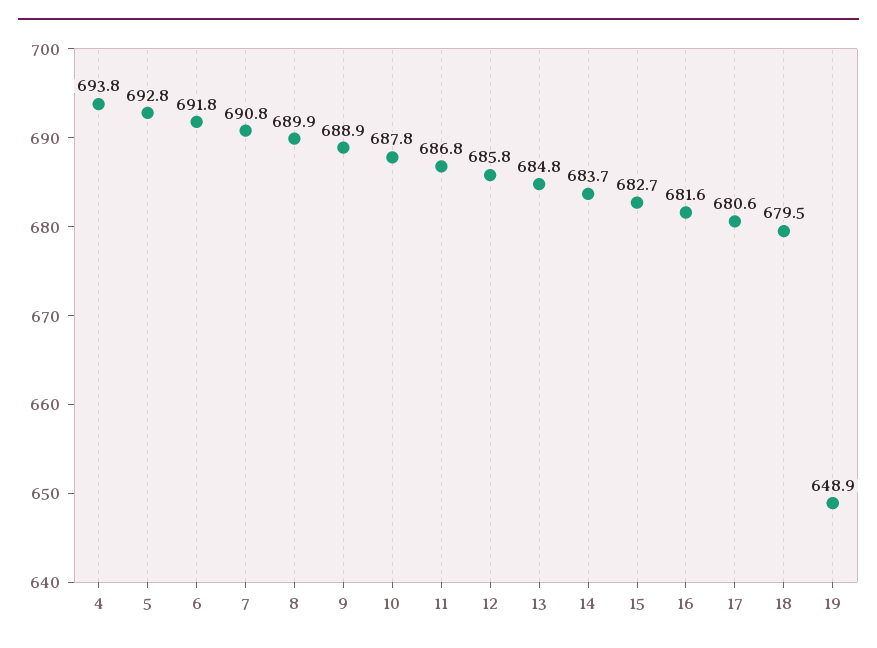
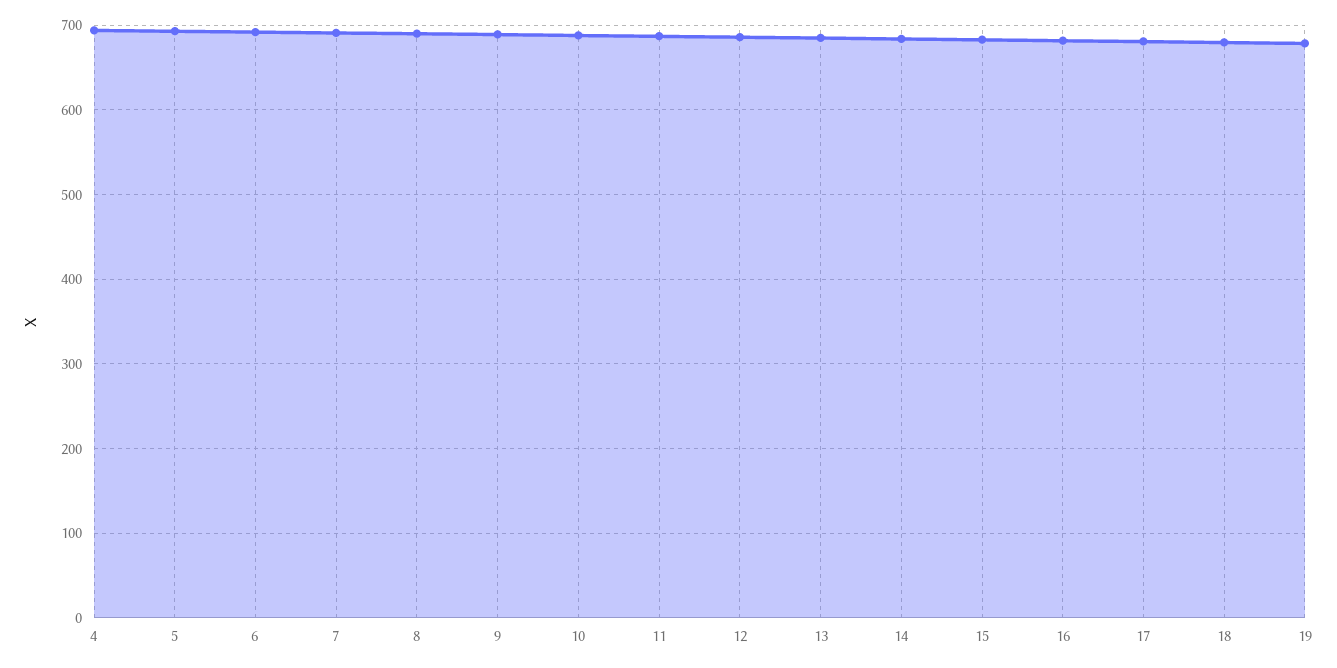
  {
    "4": 693.8,
    "5": 692.8,
    "6": 691.8,
    "7": 690.8,
    "8": 689.9,
    "9": 688.9,
    "10": 687.8,
    "11": 686.8,
    "12": 685.8,
    "13": 684.8,
    "14": 683.7,
    "15": 682.7,
    "16": 681.6,
    "17": 680.6,
    "18": 679.5,
-   "19": 648.9
+   "19": 680
  }

